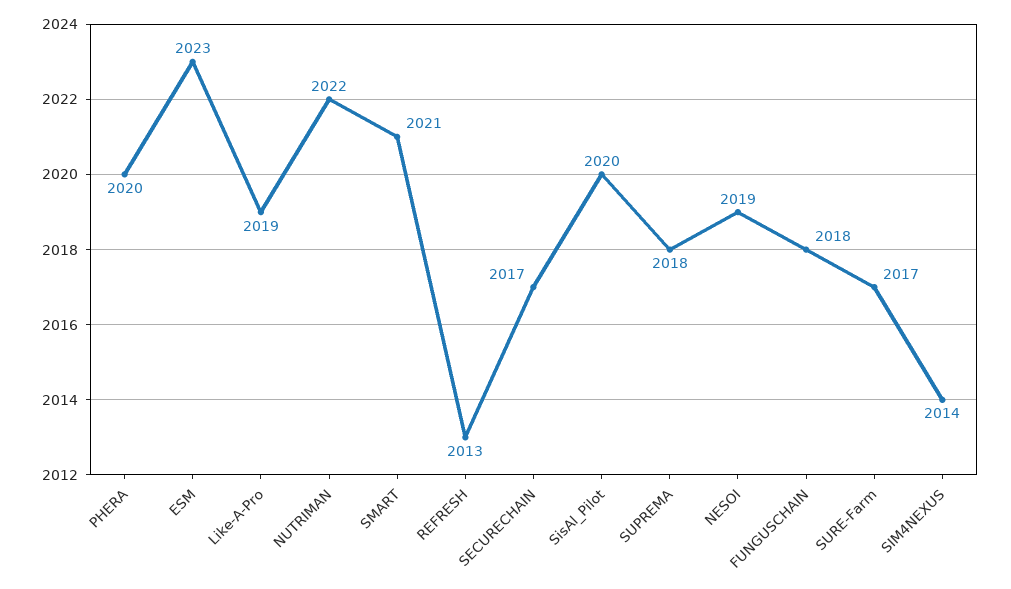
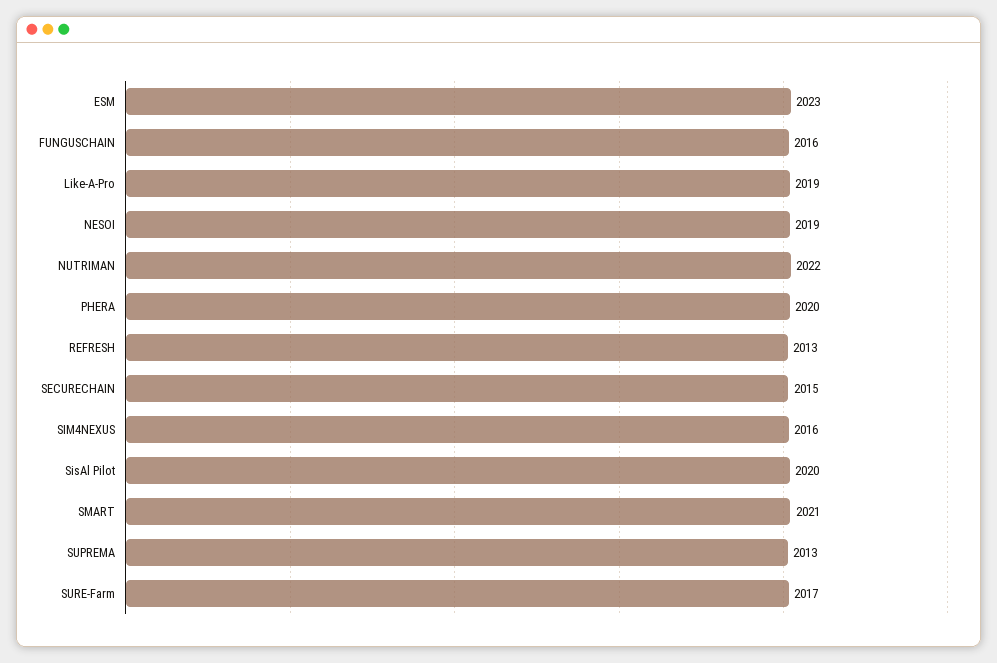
  {
    "PHERA": 2020,
    "ESM": 2023,
    "Like-A-Pro": 2019,
    "NUTRIMAN": 2022,
    "SMART": 2021,
    "REFRESH": 2013,
-   "SECURECHAIN": 2017,
+   "SECURECHAIN": 2015,
    "SisAl_Pilot": 2020,
-   "SUPREMA": 2018,
+   "SUPREMA": 2013,
    "NESOI": 2019,
-   "FUNGUSCHAIN": 2018,
+   "FUNGUSCHAIN": 2016,
    "SURE-Farm": 2017,
-   "SIM4NEXUS": 2014
+   "SIM4NEXUS": 2016
  }

